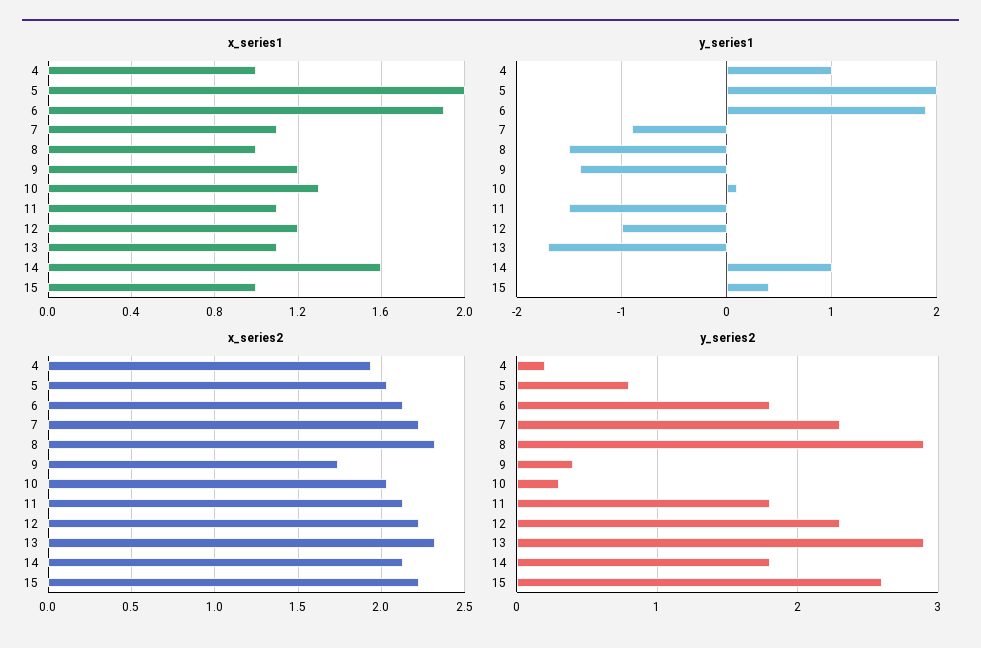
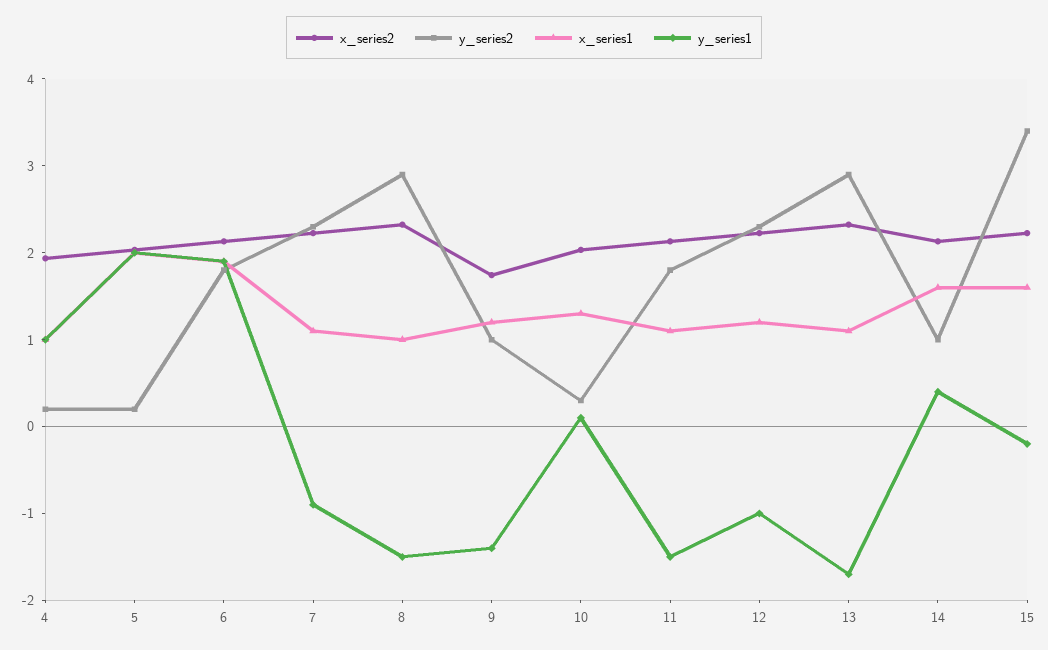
  {
    "x_series1": {
      "4": 1,
      "5": 2,
      "6": 1.9,
      "7": 1.1,
      "8": 1,
      "9": 1.2,
      "10": 1.3,
      "11": 1.1,
      "12": 1.2,
      "13": 1.1,
      "14": 1.6,
-     "15": 1
+     "15": 1.6
    },
    "y_series1": {
      "4": 1,
      "5": 2,
      "6": 1.9,
      "7": -0.9,
      "8": -1.5,
      "9": -1.4,
      "10": 0.1,
      "11": -1.5,
      "12": -1,
      "13": -1.7,
-     "14": 1,
+     "14": 0.4,
-     "15": 0.4
+     "15": -0.2
    },
    "x_series2": {
      "4": 1.95,
      "5": 2.05,
      "6": 2.15,
      "7": 2.25,
      "8": 2.3,
      "9": 1.75,
      "10": 2.05,
      "11": 2.15,
      "12": 2.25,
      "13": 2.3,
      "14": 2.15,
      "15": 2.25
    },
    "y_series2": {
      "4": 0.2,
-     "5": 0.8,
+     "5": 0.2,
      "6": 1.8,
      "7": 2.3,
      "8": 2.9,
-     "9": 0.4,
+     "9": 1,
      "10": 0.3,
      "11": 1.8,
      "12": 2.3,
      "13": 2.9,
-     "14": 1.8,
+     "14": 1,
-     "15": 2.6
+     "15": 3.4
    }
  }

